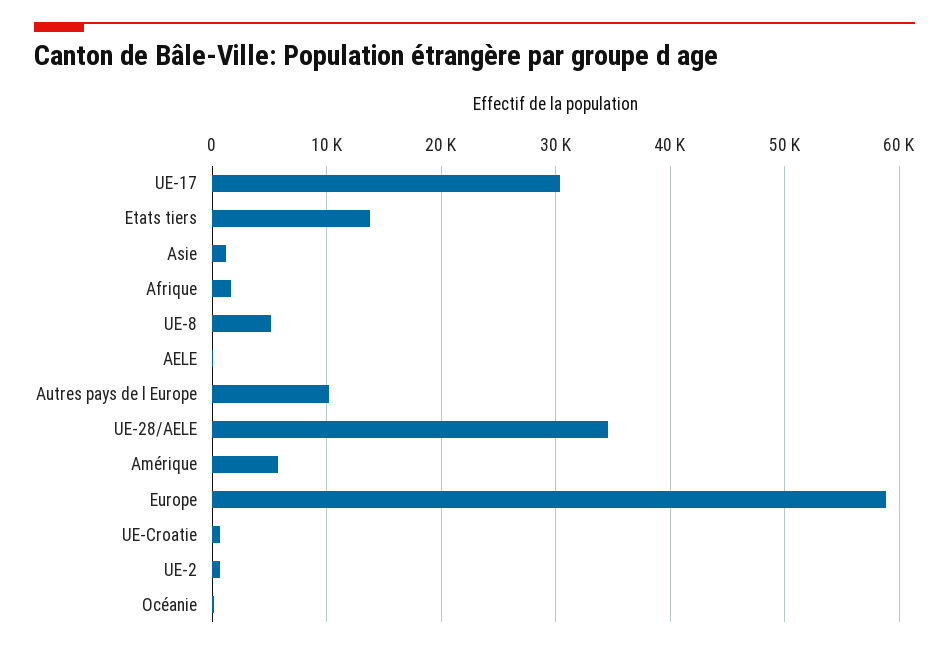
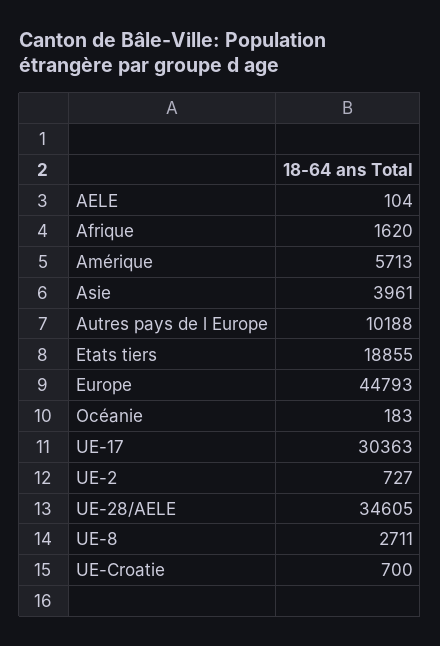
  {
    "UE-17": 30363,
-   "Etats tiers": 14000,
+   "Etats tiers": 18855,
-   "Asie": 1000,
+   "Asie": 3961,
    "Afrique": 1620,
-   "UE-8": 5000,
+   "UE-8": 2711,
    "AELE": 104,
    "Autres pays de l Europe": 10188,
    "UE-28/AELE": 34605,
    "Amérique": 5713,
-   "Europe": 59000,
+   "Europe": 44793,
    "UE-Croatie": 700,
    "UE-2": 727,
    "Océanie": 183
  }

